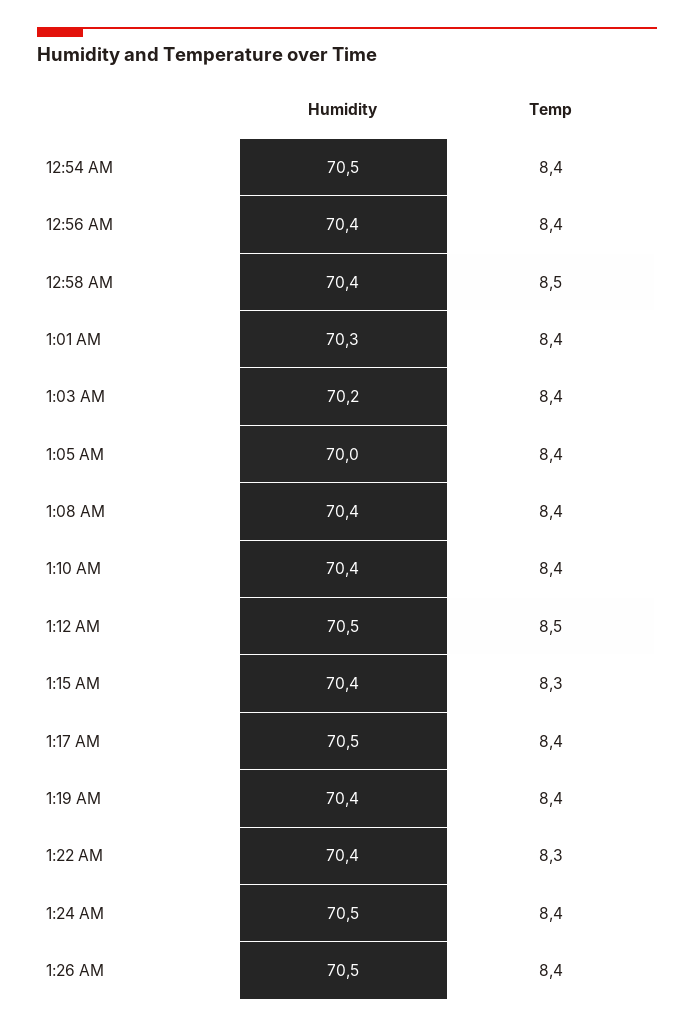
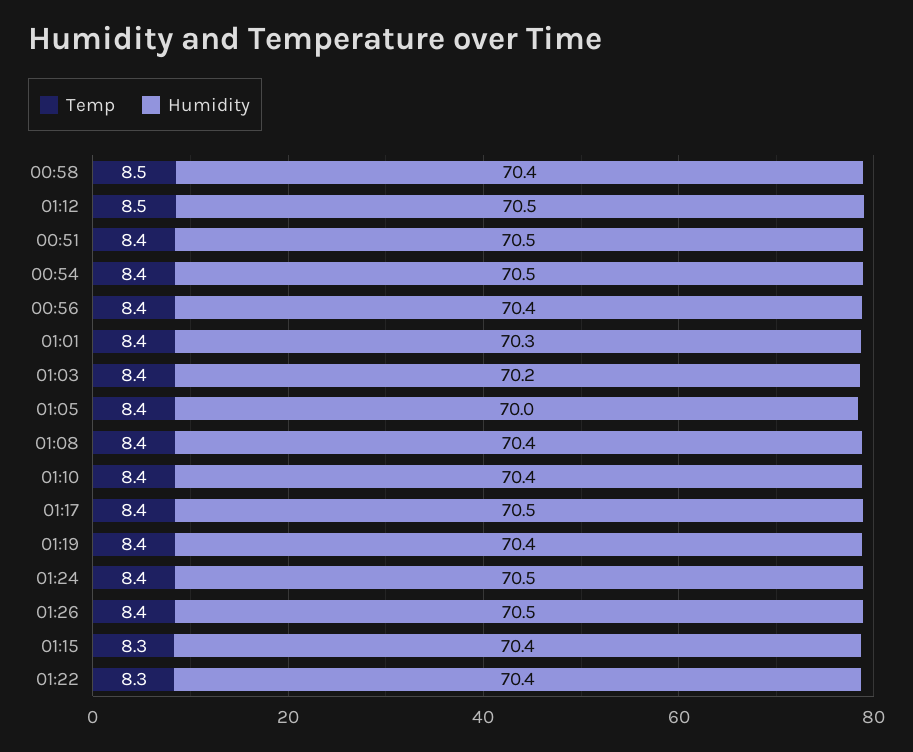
  {
    "Humidity": {
      "12:54 AM": 70.5,
      "12:56 AM": 70.4,
      "12:58 AM": 70.4,
      "1:01 AM": 70.3,
      "1:03 AM": 70.2,
      "1:05 AM": 70,
      "1:08 AM": 70.4,
      "1:10 AM": 70.4,
      "1:12 AM": 70.5,
      "1:15 AM": 70.4,
      "1:17 AM": 70.5,
      "1:19 AM": 70.4,
      "1:22 AM": 70.4,
      "1:24 AM": 70.5,
-     "1:26 AM": 70.5
+     "1:26 AM": 70.5,
+     "00:51": 70.5
    },
    "Temp": {
      "12:54 AM": 8.4,
      "12:56 AM": 8.4,
      "12:58 AM": 8.5,
      "1:01 AM": 8.4,
      "1:03 AM": 8.4,
      "1:05 AM": 8.4,
      "1:08 AM": 8.4,
      "1:10 AM": 8.4,
      "1:12 AM": 8.5,
      "1:15 AM": 8.3,
      "1:17 AM": 8.4,
      "1:19 AM": 8.4,
      "1:22 AM": 8.3,
      "1:24 AM": 8.4,
-     "1:26 AM": 8.4
+     "1:26 AM": 8.4,
+     "00:51": 8.4
    }
  }

